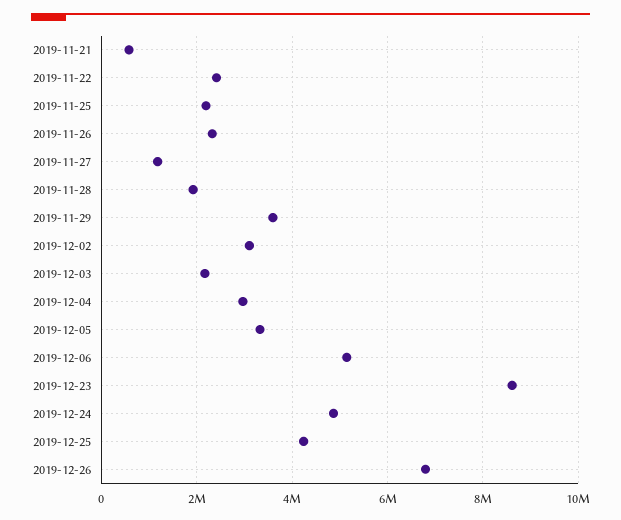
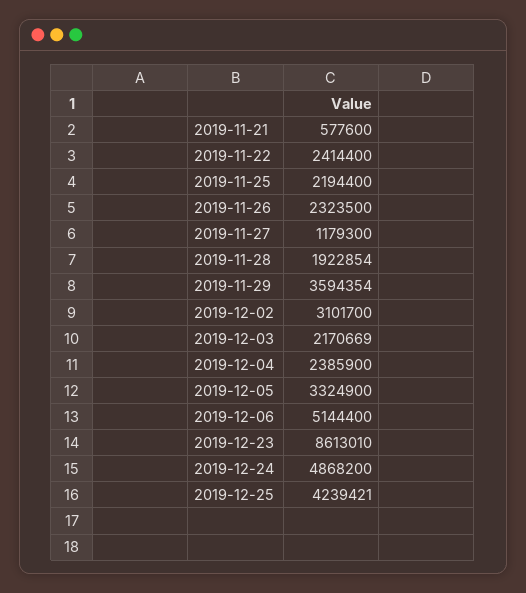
  {
    "2019-11-21": 577600,
    "2019-11-22": 2414400,
    "2019-11-25": 2194400,
    "2019-11-26": 2323500,
    "2019-11-27": 1179300,
    "2019-11-28": 1922854,
    "2019-11-29": 3594354,
    "2019-12-02": 3101700,
    "2019-12-03": 2170669,
-   "2019-12-04": 3000000,
+   "2019-12-04": 2385900,
    "2019-12-05": 3324900,
    "2019-12-06": 5144400,
    "2019-12-23": 8613010,
    "2019-12-24": 4868200,
-   "2019-12-25": 4239421,
+   "2019-12-25": 4239421
-   "2019-12-26": 6800000
  }

